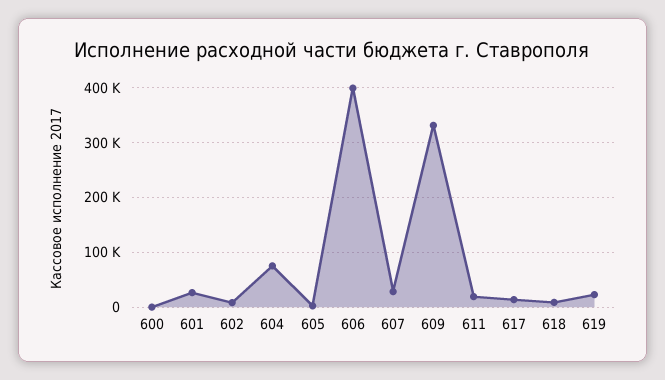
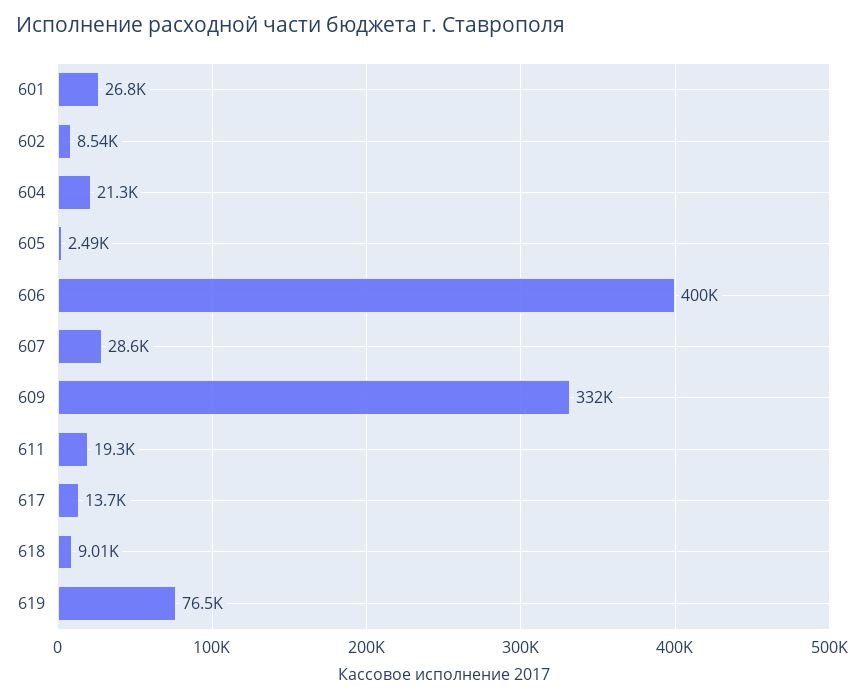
  {
-   "600": 0,
    "601": 26800,
    "602": 8540,
-   "604": 80000,
+   "604": 21300,
    "605": 2490,
    "606": 400000,
    "607": 28600,
    "609": 332000,
    "611": 19300,
    "617": 13700,
    "618": 9010,
-   "619": 20000
+   "619": 76500
  }

